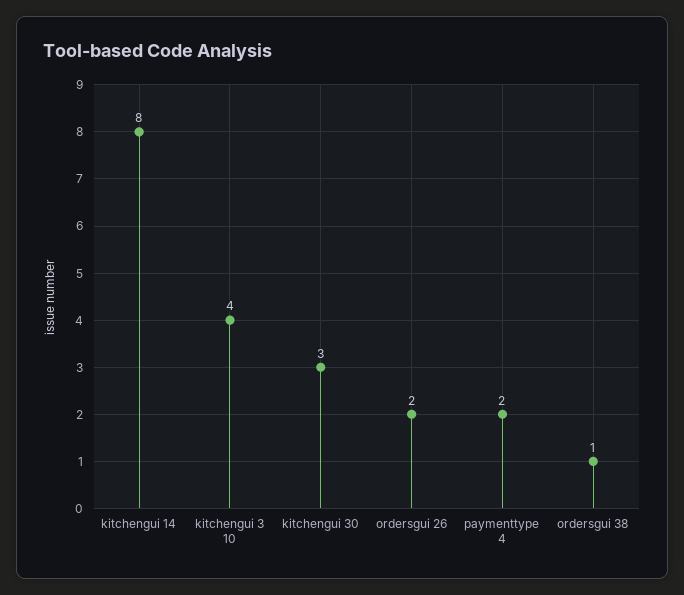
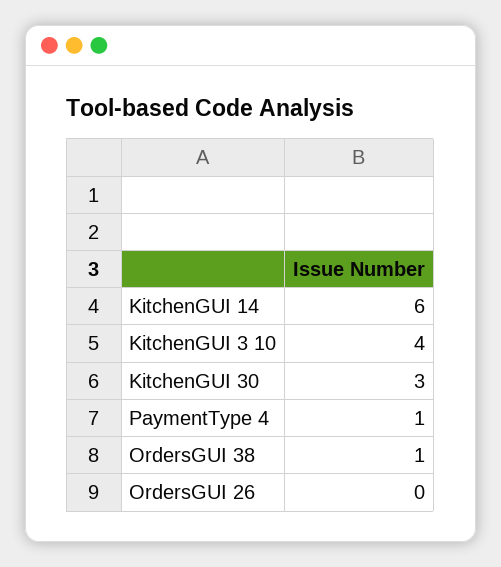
  {
-   "kitchengui 14": 8,
+   "kitchengui 14": 6,
    "kitchengui 3 10": 4,
    "kitchengui 30": 3,
-   "ordersgui 26": 2,
+   "ordersgui 26": 0,
-   "paymenttype 4": 2,
+   "paymenttype 4": 1,
    "ordersgui 38": 1
  }

